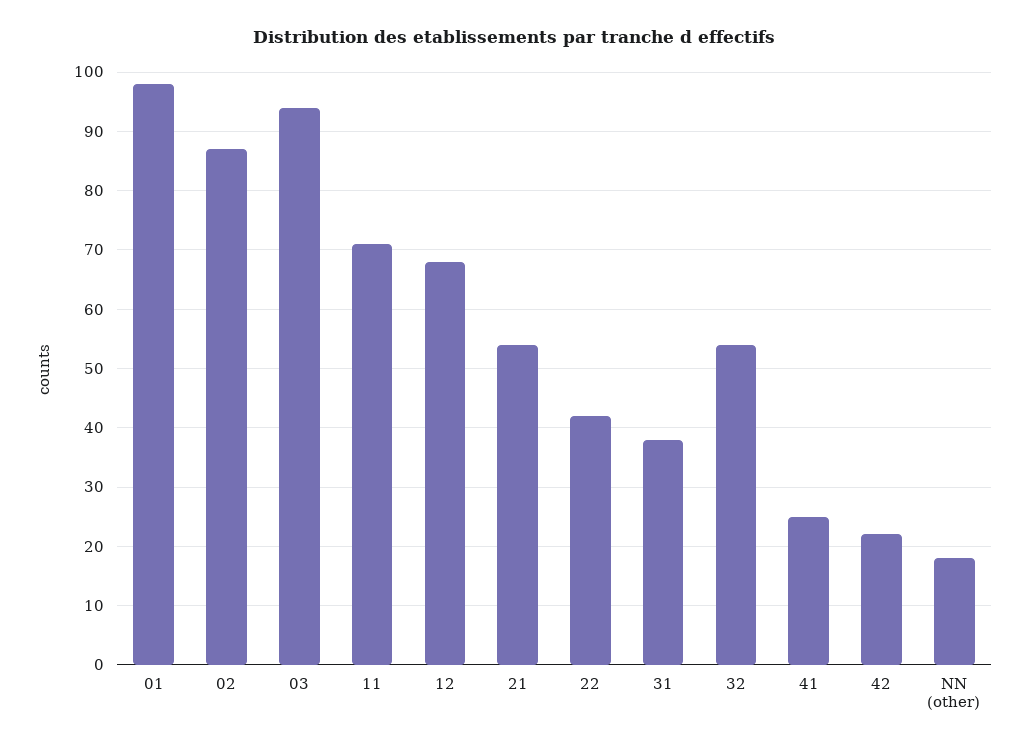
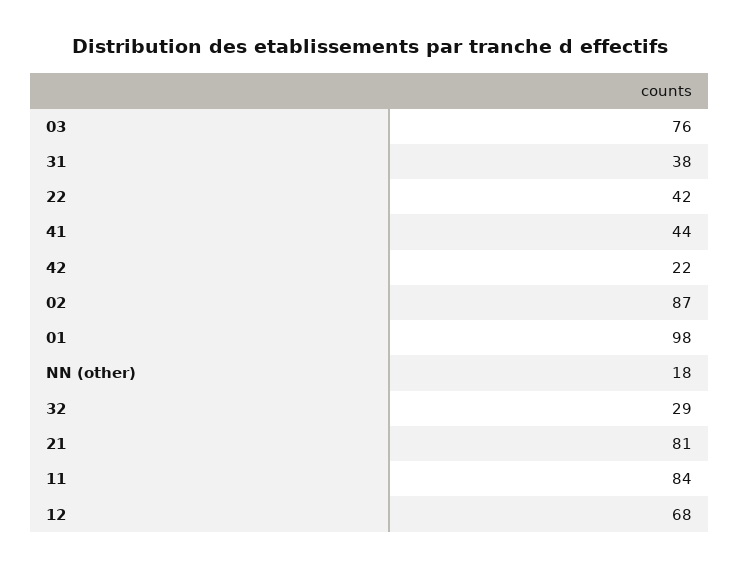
  {
    "01": 98,
    "02": 87,
-   "03": 95,
+   "03": 76,
-   "11": 70,
+   "11": 84,
    "12": 68,
-   "21": 55,
+   "21": 81,
    "22": 42,
    "31": 38,
-   "32": 55,
+   "32": 29,
-   "41": 25,
+   "41": 44,
    "42": 22,
    "NN (other)": 18
  }

